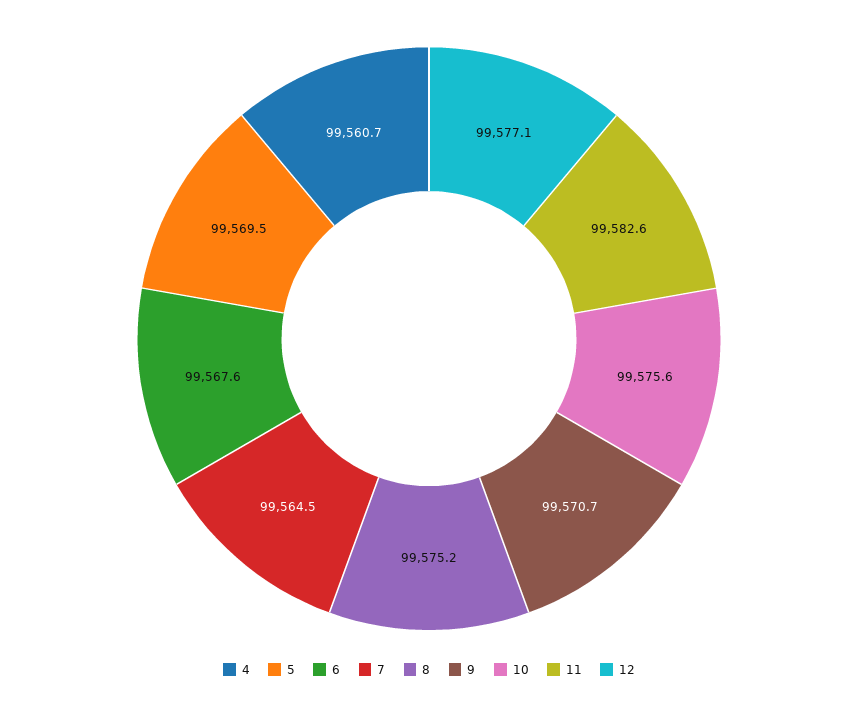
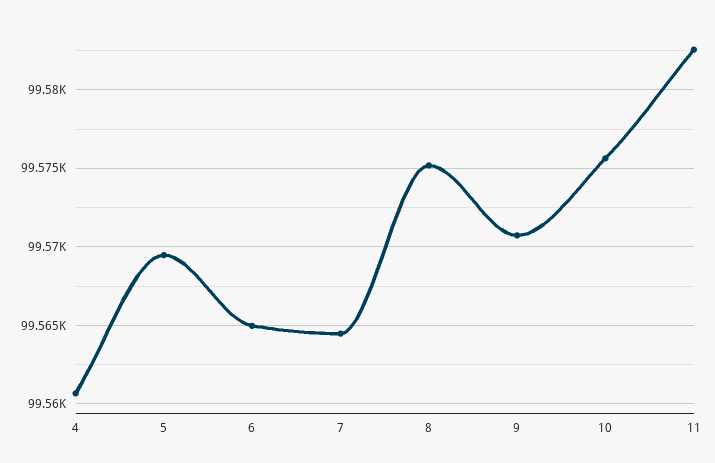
  {
    "4": 99560.7,
    "5": 99569.5,
-   "6": 99567.6,
+   "6": 99565,
    "7": 99564.5,
    "8": 99575.2,
    "9": 99570.7,
    "10": 99575.6,
-   "11": 99582.6,
+   "11": 99582.6
-   "12": 99577.1
  }

